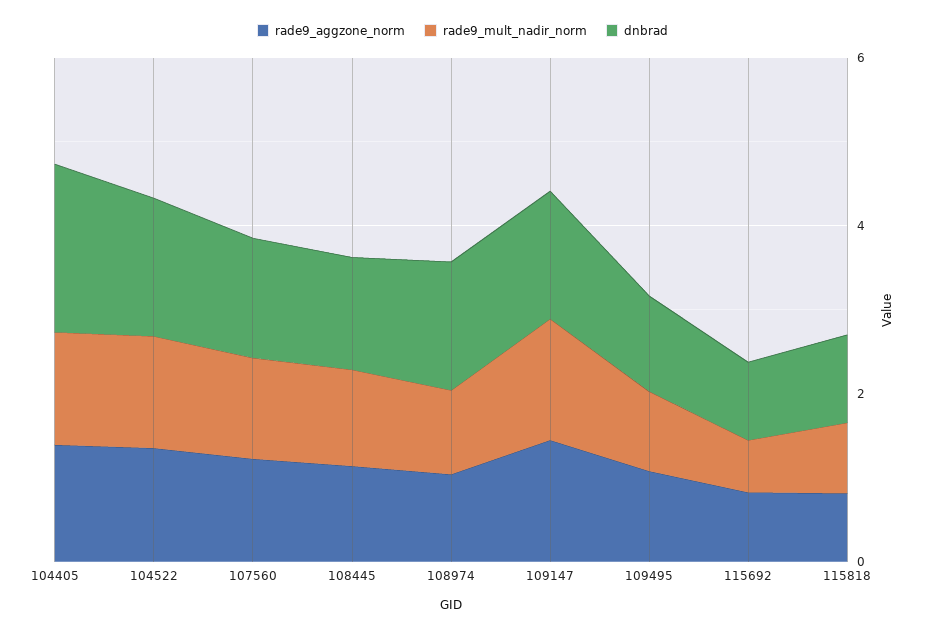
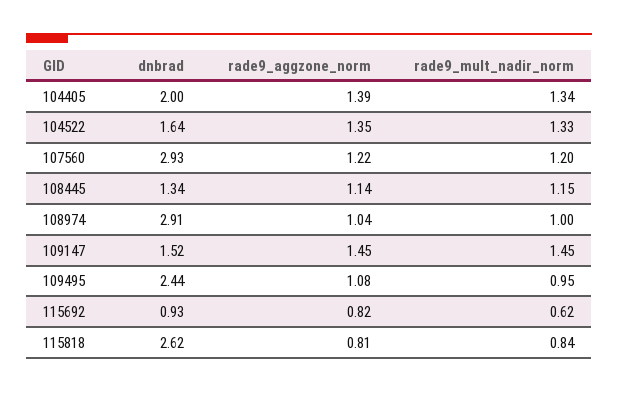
  {
    "rade9_aggzone_norm": {
      "104405": 1.39,
      "104522": 1.35,
      "107560": 1.22,
      "108445": 1.14,
      "108974": 1.04,
      "109147": 1.45,
      "109495": 1.08,
      "115692": 0.82,
      "115818": 0.81
    },
    "rade9_mult_nadir_norm": {
      "104405": 1.34,
      "104522": 1.33,
      "107560": 1.2,
      "108445": 1.15,
      "108974": 1,
      "109147": 1.45,
      "109495": 0.95,
      "115692": 0.62,
      "115818": 0.84
    },
    "dnbrad": {
      "104405": 2,
      "104522": 1.64,
-     "107560": 1.5,
+     "107560": 2.93,
      "108445": 1.34,
-     "108974": 1.5,
+     "108974": 2.91,
      "109147": 1.52,
-     "109495": 1,
+     "109495": 2.44,
      "115692": 0.93,
-     "115818": 1
+     "115818": 2.62
    }
  }

